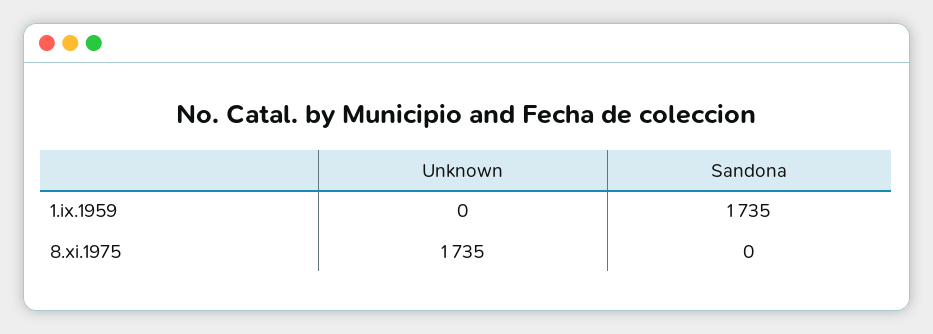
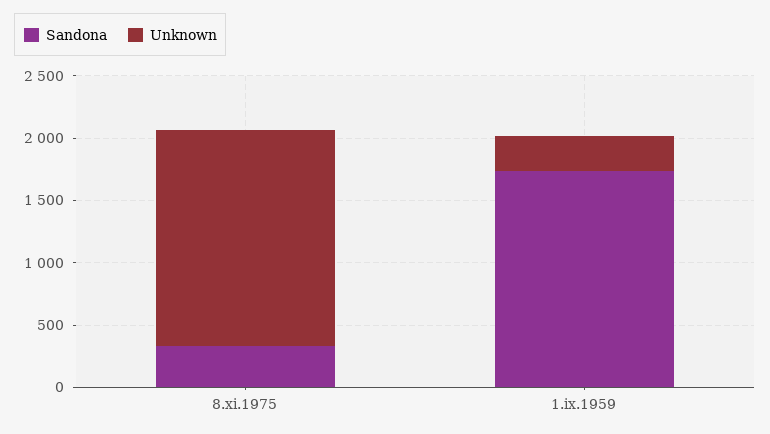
  {
    "Unknown": {
-     "1.ix.1959": 0,
+     "1.ix.1959": 300,
      "8.xi.1975": 1735
    },
    "Sandona": {
      "1.ix.1959": 1735,
-     "8.xi.1975": 0
+     "8.xi.1975": 300
    }
  }

